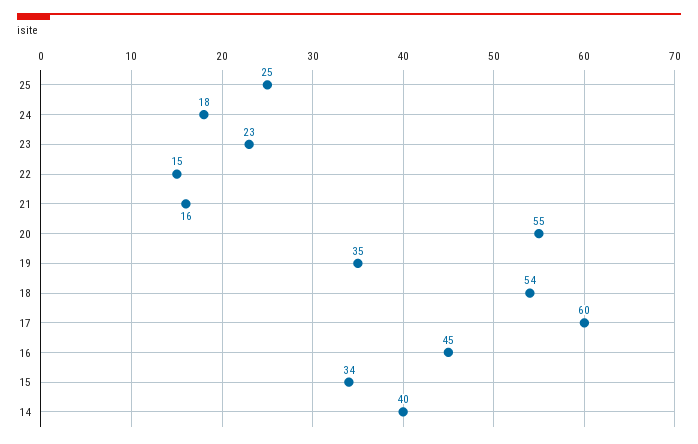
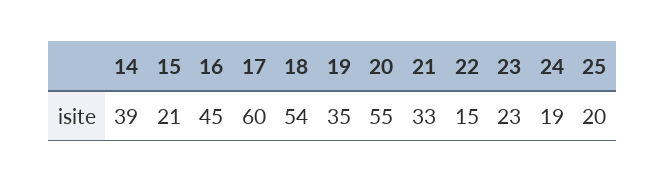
  {
-   "25": 25,
+   "25": 20,
-   "24": 18,
+   "24": 19,
    "23": 23,
    "22": 15,
-   "21": 16,
+   "21": 33,
    "20": 55,
    "19": 35,
    "18": 54,
    "17": 60,
    "16": 45,
-   "15": 34,
+   "15": 21,
-   "14": 40
+   "14": 39
  }

